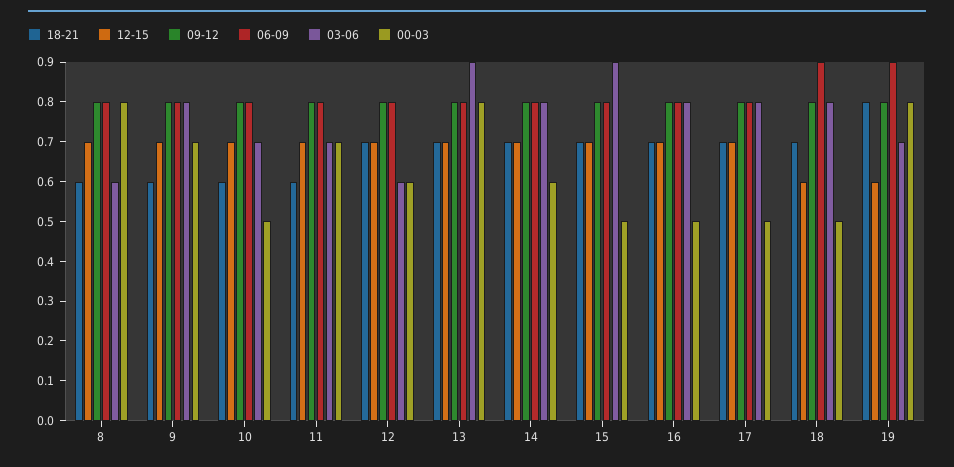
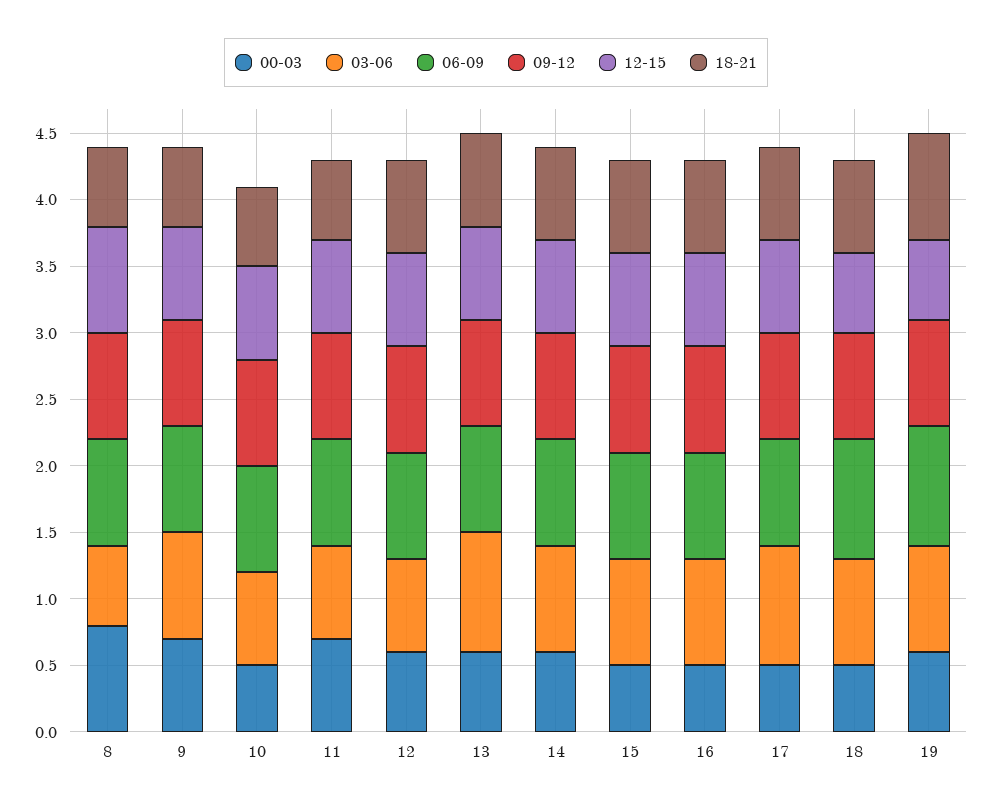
  {
    "18-21": {
      "8": 0.6,
      "9": 0.6,
      "10": 0.6,
      "11": 0.6,
      "12": 0.7,
      "13": 0.7,
      "14": 0.7,
      "15": 0.7,
      "16": 0.7,
      "17": 0.7,
      "18": 0.7,
      "19": 0.8
    },
    "12-15": {
-     "8": 0.7,
+     "8": 0.8,
      "9": 0.7,
      "10": 0.7,
      "11": 0.7,
      "12": 0.7,
      "13": 0.7,
      "14": 0.7,
      "15": 0.7,
      "16": 0.7,
      "17": 0.7,
      "18": 0.6,
      "19": 0.6
    },
    "09-12": {
      "8": 0.8,
      "9": 0.8,
      "10": 0.8,
      "11": 0.8,
      "12": 0.8,
      "13": 0.8,
      "14": 0.8,
      "15": 0.8,
      "16": 0.8,
      "17": 0.8,
      "18": 0.8,
      "19": 0.8
    },
    "06-09": {
      "8": 0.8,
      "9": 0.8,
      "10": 0.8,
      "11": 0.8,
      "12": 0.8,
      "13": 0.8,
      "14": 0.8,
      "15": 0.8,
      "16": 0.8,
      "17": 0.8,
      "18": 0.9,
      "19": 0.9
    },
    "03-06": {
      "8": 0.6,
      "9": 0.8,
      "10": 0.7,
      "11": 0.7,
-     "12": 0.6,
+     "12": 0.7,
      "13": 0.9,
      "14": 0.8,
-     "15": 0.9,
+     "15": 0.8,
      "16": 0.8,
-     "17": 0.8,
+     "17": 0.9,
      "18": 0.8,
-     "19": 0.7
+     "19": 0.8
    },
    "00-03": {
      "8": 0.8,
      "9": 0.7,
      "10": 0.5,
      "11": 0.7,
      "12": 0.6,
-     "13": 0.8,
+     "13": 0.6,
      "14": 0.6,
      "15": 0.5,
      "16": 0.5,
      "17": 0.5,
      "18": 0.5,
-     "19": 0.8
+     "19": 0.6
    }
  }

